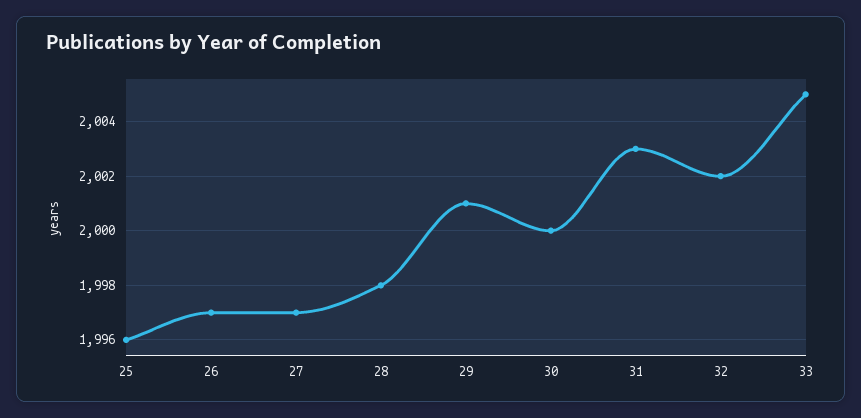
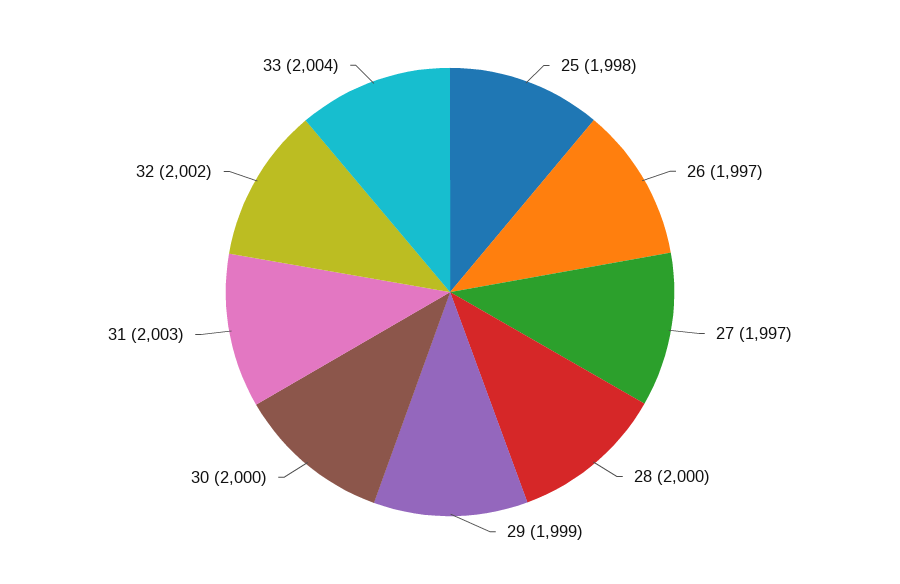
  {
-   "25": 1996,
+   "25": 1998,
    "26": 1997,
    "27": 1997,
-   "28": 1998,
+   "28": 2000,
-   "29": 2001,
+   "29": 1999,
    "30": 2000,
    "31": 2003,
    "32": 2002,
-   "33": 2005
+   "33": 2004
  }

